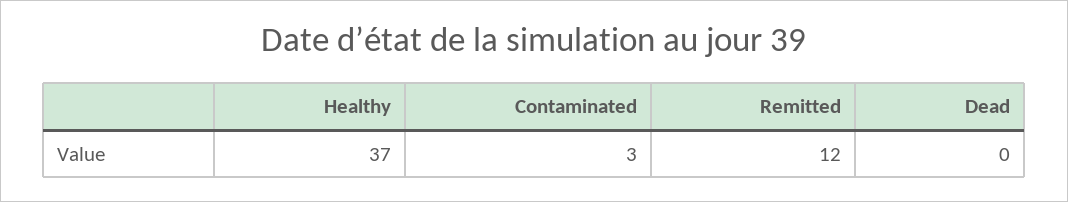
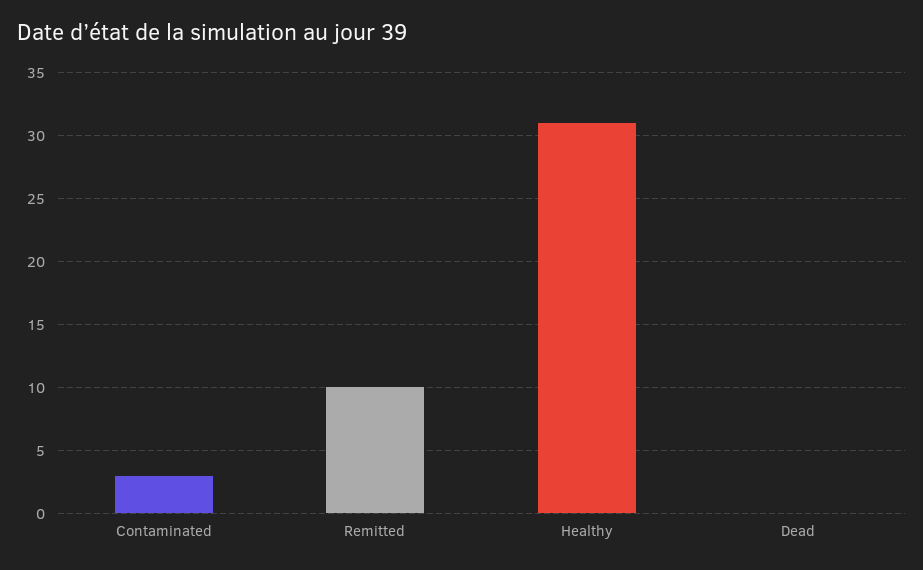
  {
-   "Healthy": 37,
+   "Healthy": 31,
    "Contaminated": 3,
-   "Remitted": 12,
+   "Remitted": 10,
    "Dead": 0
  }

